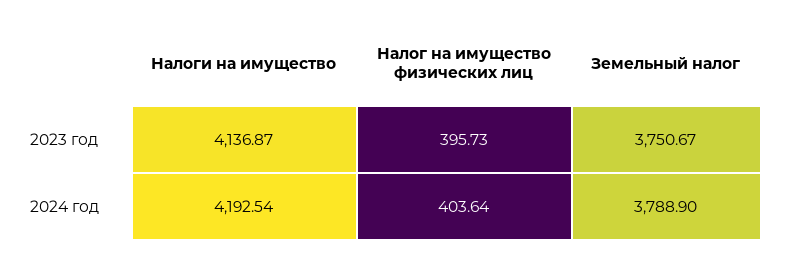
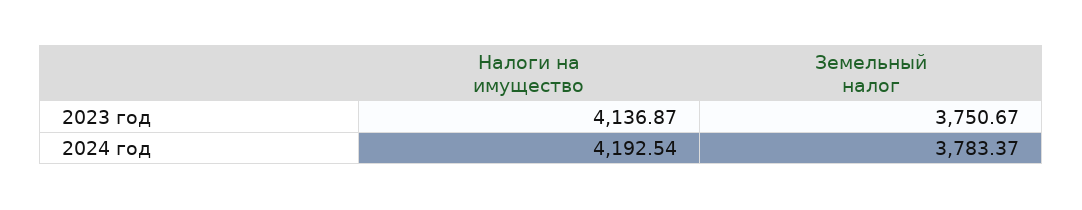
  {
    "Налоги на имущество": {
      "2023 год": 4136.87,
      "2024 год": 4192.54
    },
-   "Налог на имущество физических лиц": {
-     "2023 год": 395.73,
-     "2024 год": 403.64
-   },
    "Земельный налог": {
      "2023 год": 3750.67,
-     "2024 год": 3788.9
+     "2024 год": 3783.37
    }
  }

